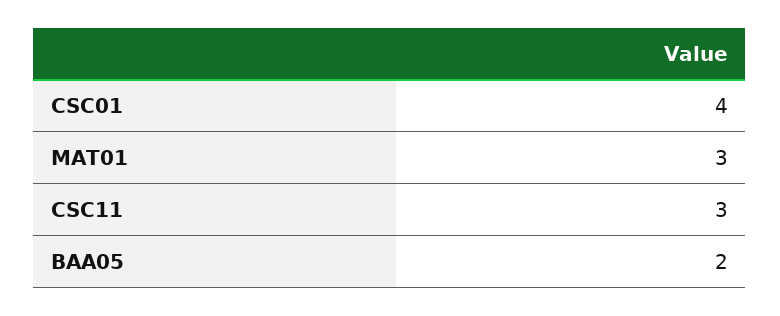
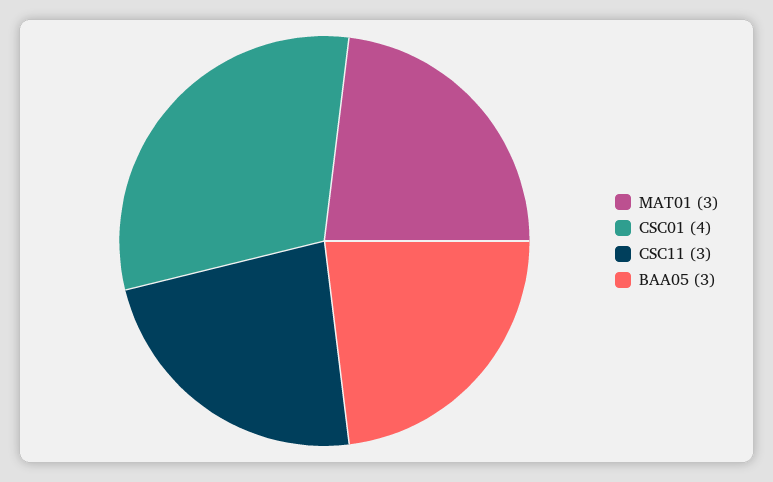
  {
    "CSC01": 4,
    "MAT01": 3,
    "CSC11": 3,
-   "BAA05": 2
+   "BAA05": 3
  }

